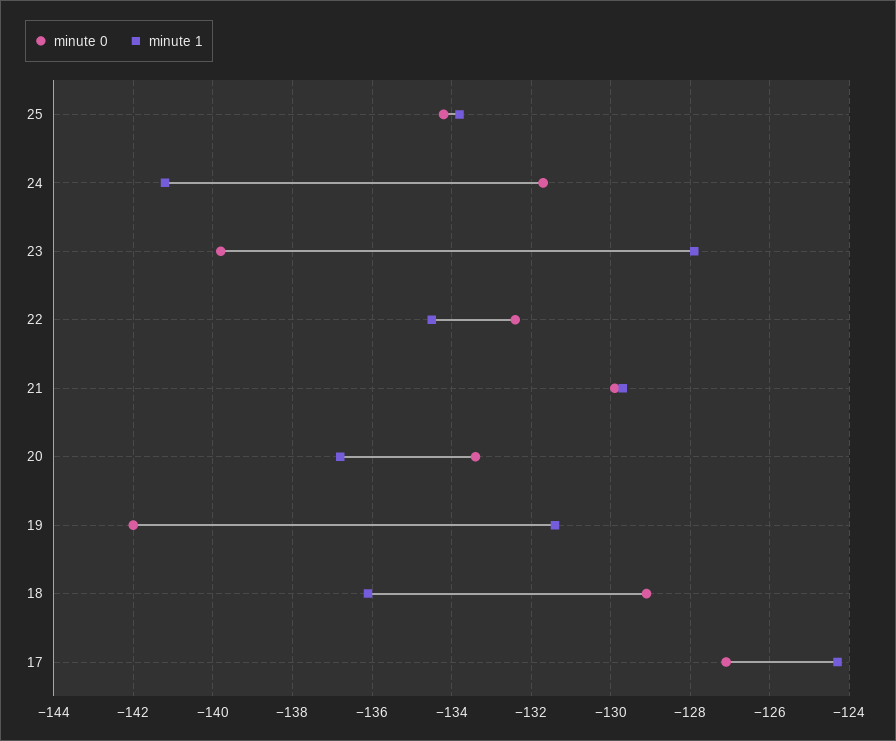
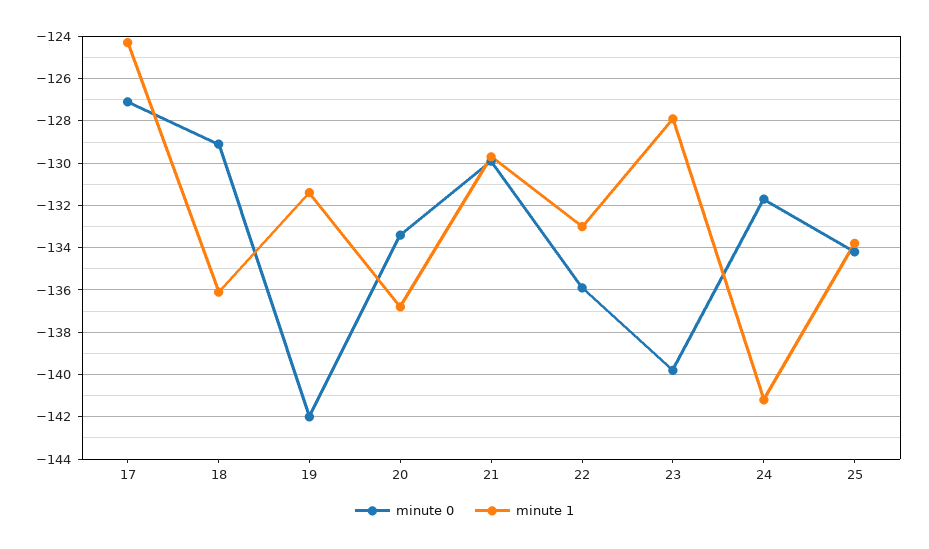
  {
    "minute 0": {
      "25": -134,
      "24": -131.5,
      "23": -140,
-     "22": -132.5,
+     "22": -136,
      "21": -130,
      "20": -133.5,
      "19": -142,
      "18": -129,
      "17": -127
    },
    "minute 1": {
      "25": -134,
      "24": -141,
      "23": -128,
-     "22": -134.5,
+     "22": -133,
      "21": -129.5,
      "20": -137,
      "19": -131.5,
      "18": -136,
      "17": -124.5
    }
  }

